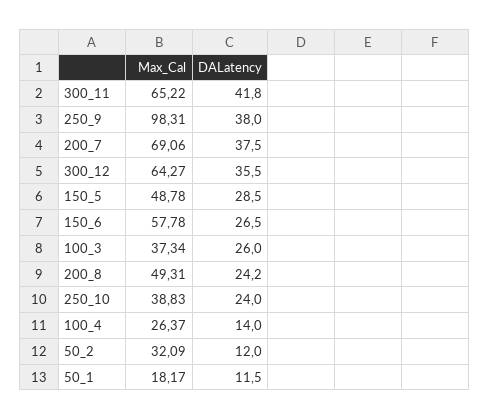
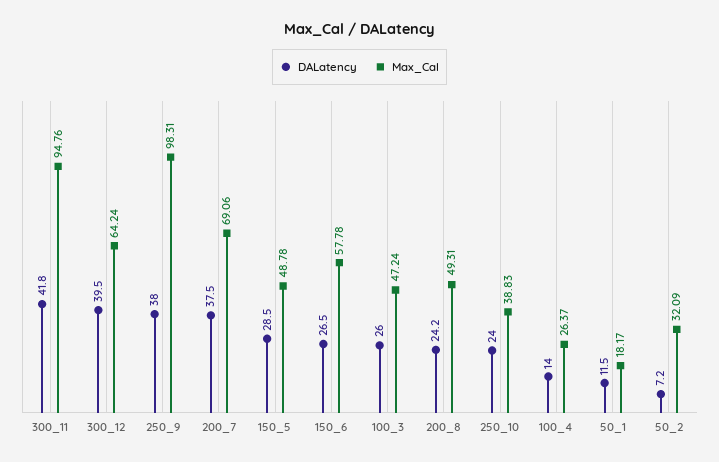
  {
    "Max_Cal": {
-     "300_11": 65.22,
+     "300_11": 94.76,
      "250_9": 98.31,
      "200_7": 69.06,
-     "300_12": 64.27,
+     "300_12": 64.24,
      "150_5": 48.78,
      "150_6": 57.78,
-     "100_3": 37.34,
+     "100_3": 47.24,
      "200_8": 49.31,
      "250_10": 38.83,
      "100_4": 26.37,
      "50_2": 32.09,
      "50_1": 18.17
    },
    "DALatency": {
      "300_11": 41.8,
      "250_9": 38,
      "200_7": 37.5,
-     "300_12": 35.5,
+     "300_12": 39.5,
      "150_5": 28.5,
      "150_6": 26.5,
      "100_3": 26,
      "200_8": 24.2,
      "250_10": 24,
      "100_4": 14,
-     "50_2": 12,
+     "50_2": 7.2,
      "50_1": 11.5
    }
  }

